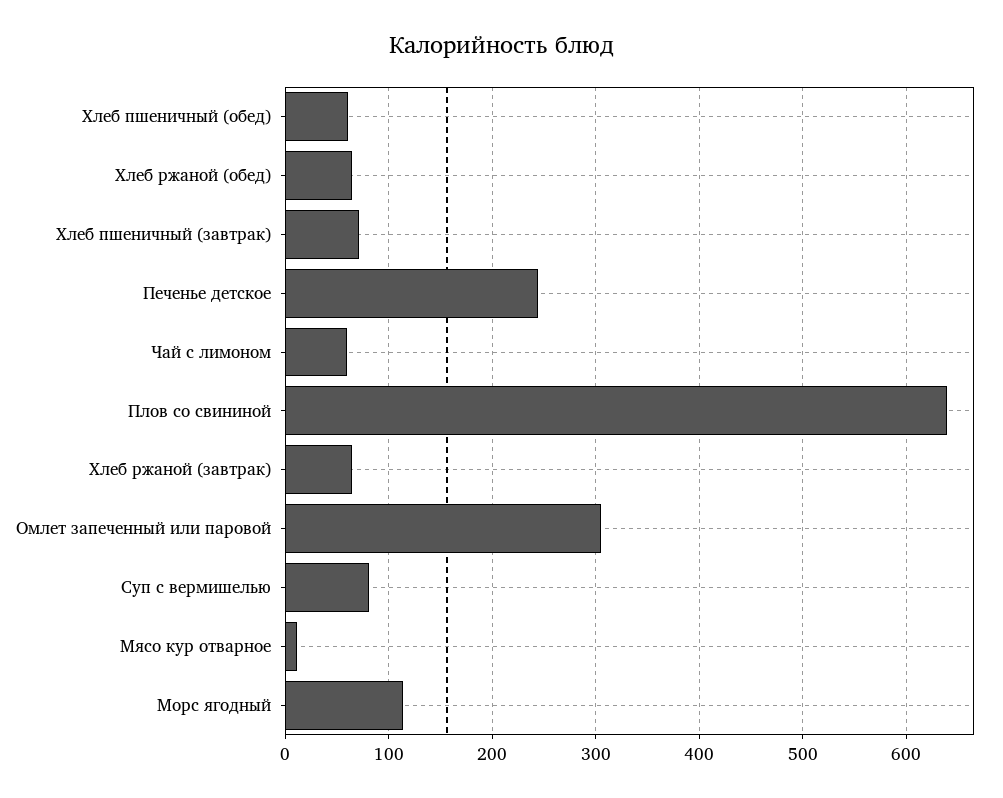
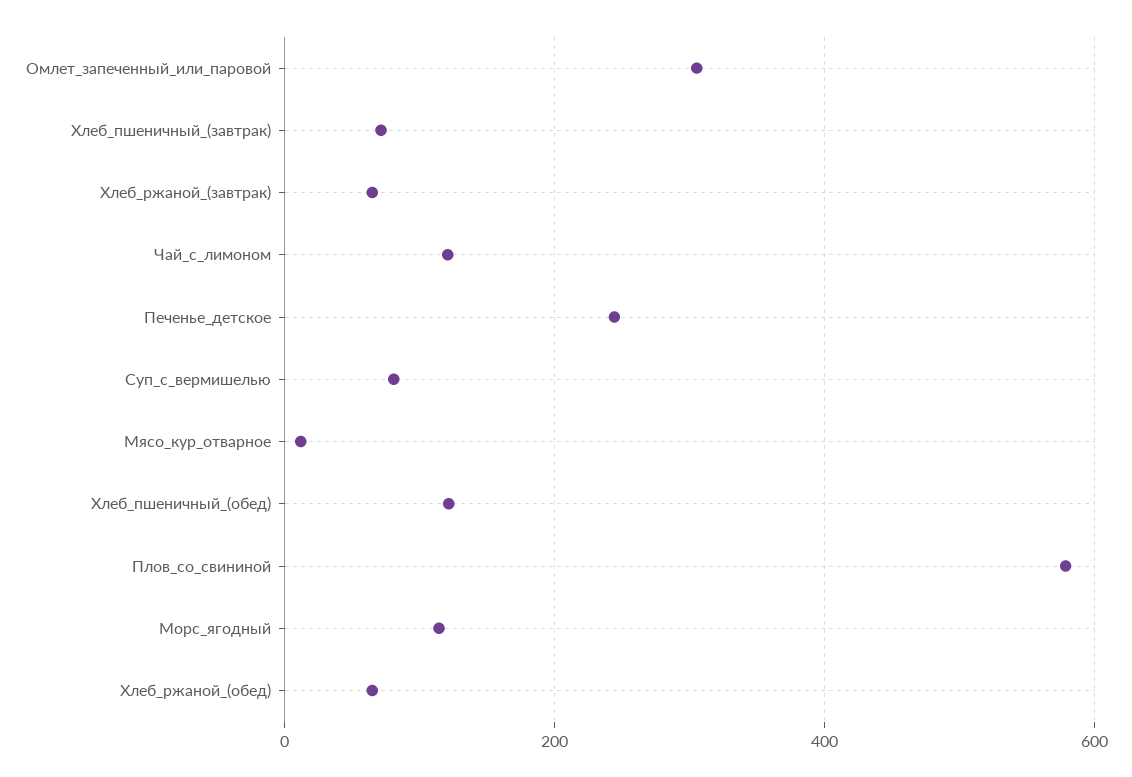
  {
-   "Хлеб пшеничный (обед)": 60,
+   "Хлеб пшеничный (обед)": 120,
    "Хлеб ржаной (обед)": 60,
    "Хлеб пшеничный (завтрак)": 70,
    "Печенье детское": 240,
-   "Чай с лимоном": 60,
+   "Чай с лимоном": 120,
-   "Плов со свининой": 640,
+   "Плов со свининой": 580,
    "Хлеб ржаной (завтрак)": 60,
    "Омлет запеченный или паровой": 310,
    "Суп с вермишелью": 80,
    "Мясо кур отварное": 10,
    "Морс ягодный": 110
  }

